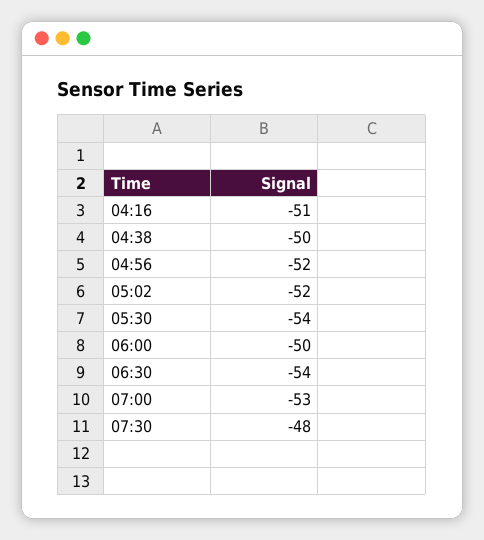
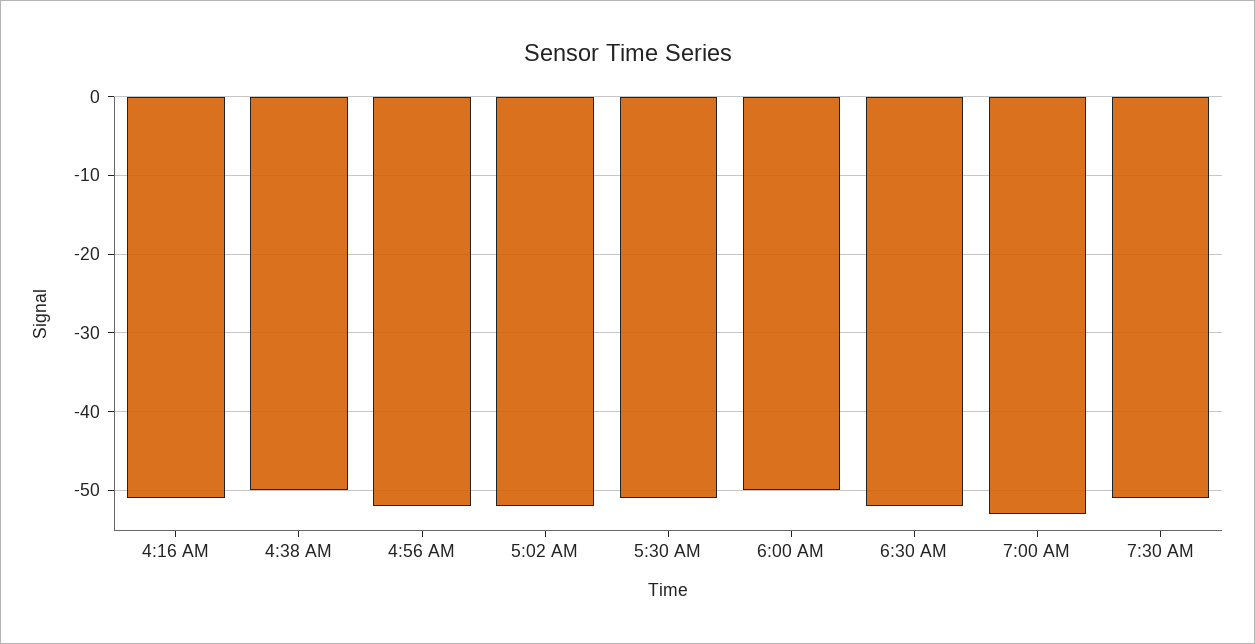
  {
    "04:16": -51,
    "04:38": -50,
    "04:56": -52,
    "05:02": -52,
-   "05:30": -54,
+   "05:30": -51,
    "06:00": -50,
-   "06:30": -54,
+   "06:30": -52,
    "07:00": -53,
-   "07:30": -48
+   "07:30": -51
  }

